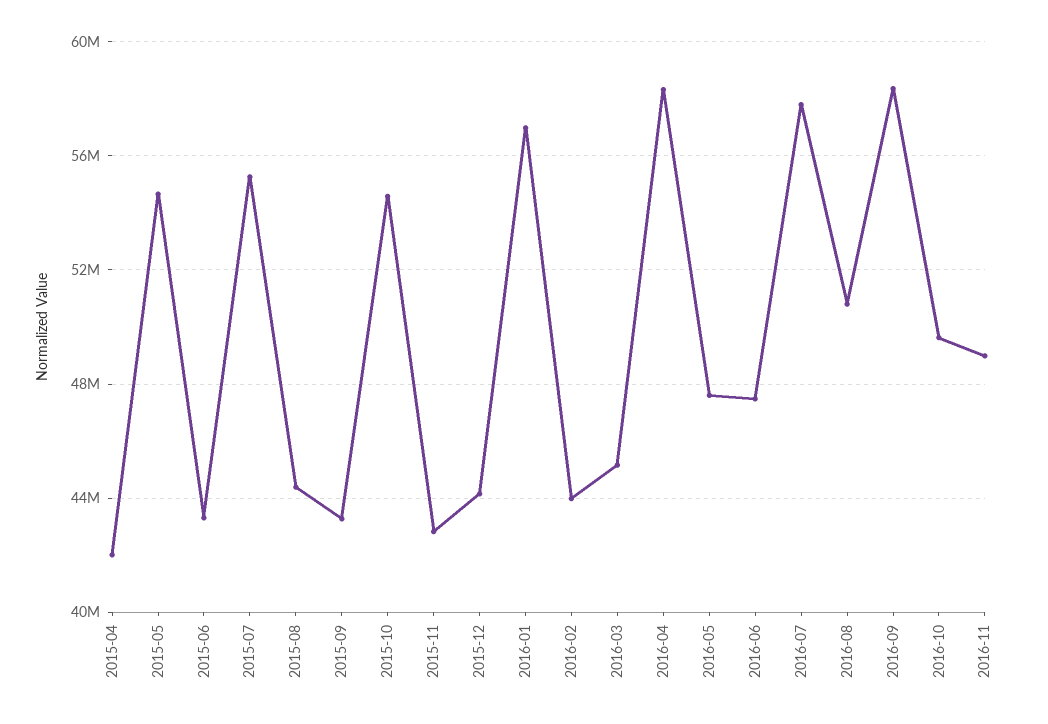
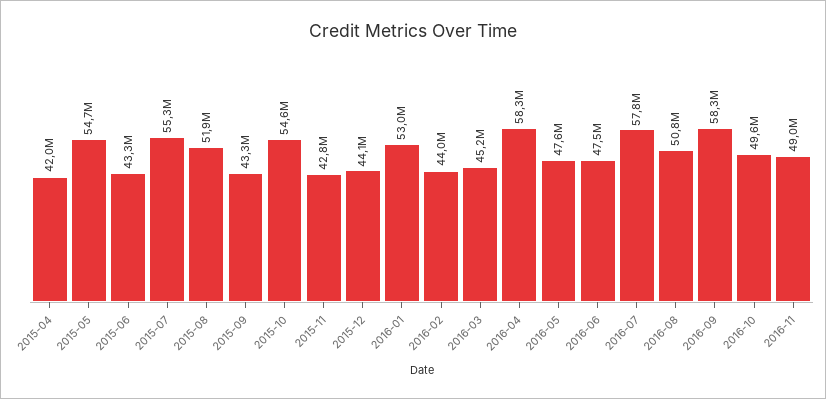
  {
    "2015-04": 42000000,
    "2015-05": 54700000,
    "2015-06": 43300000,
    "2015-07": 55300000,
-   "2015-08": 44500000,
+   "2015-08": 51900000,
    "2015-09": 43300000,
    "2015-10": 54600000,
    "2015-11": 42800000,
    "2015-12": 44100000,
-   "2016-01": 57000000,
+   "2016-01": 53000000,
    "2016-02": 44000000,
    "2016-03": 45200000,
    "2016-04": 58300000,
    "2016-05": 47600000,
    "2016-06": 47500000,
    "2016-07": 57800000,
    "2016-08": 50800000,
    "2016-09": 58300000,
    "2016-10": 49600000,
    "2016-11": 49000000
  }

